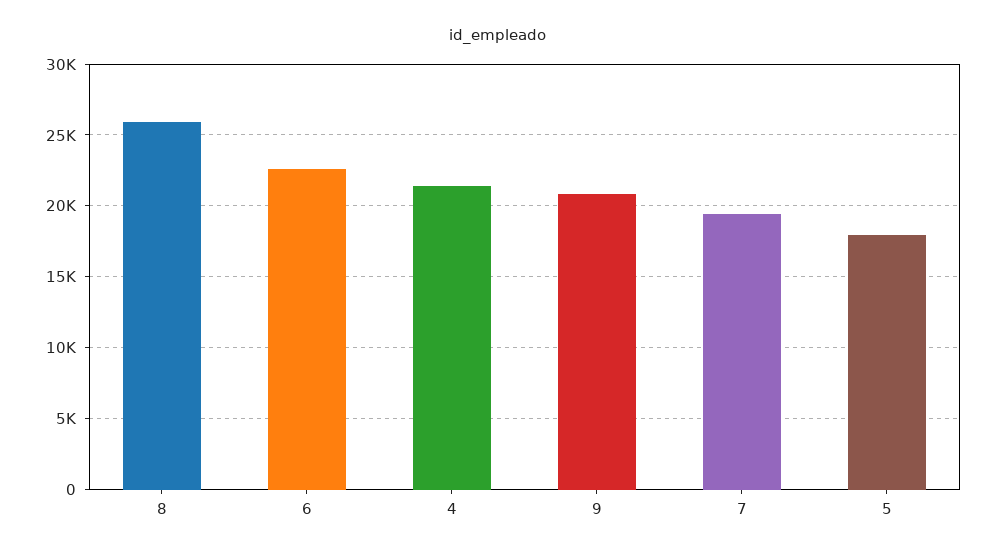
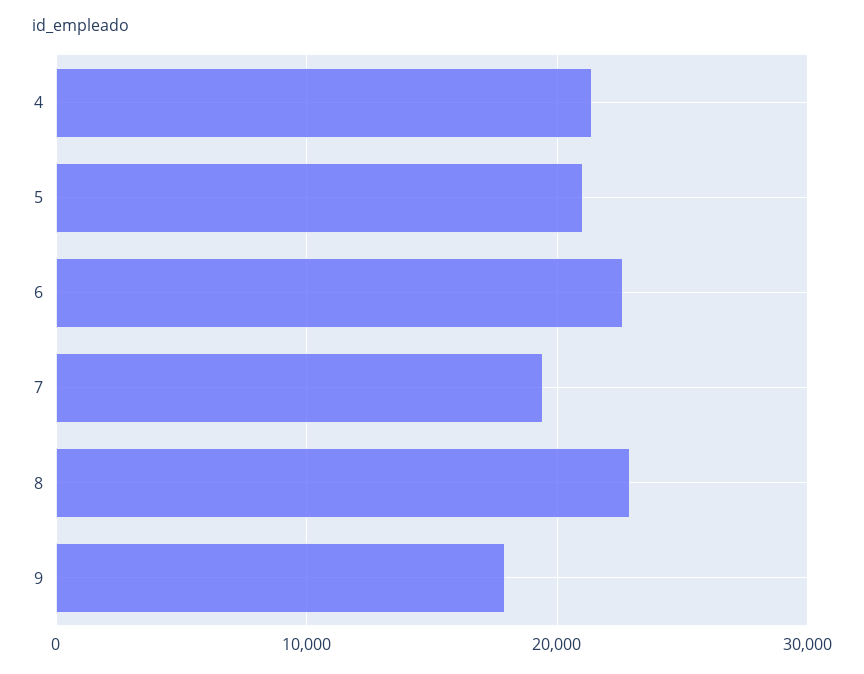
  {
-   "8": 26000,
+   "8": 23000,
    "6": 22500,
    "4": 21500,
-   "9": 21000,
+   "9": 18000,
    "7": 19500,
-   "5": 18000
+   "5": 21000
  }

